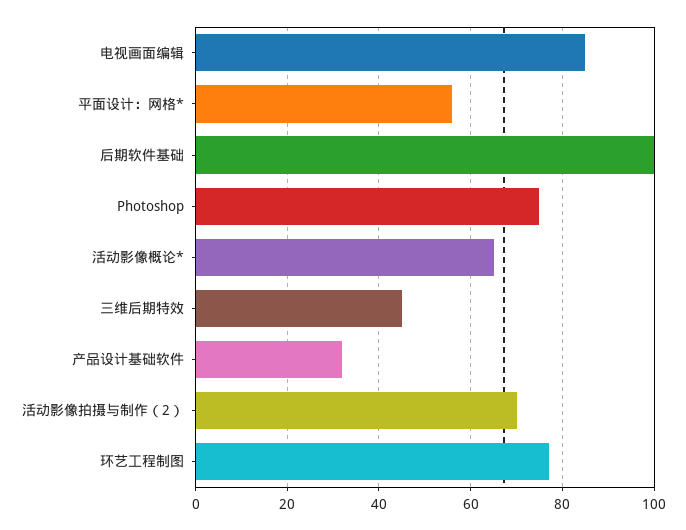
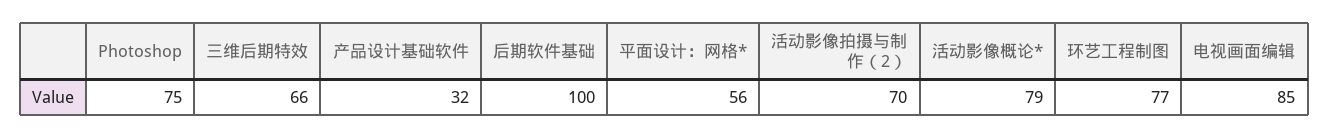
  {
    "电视画面编辑": 85,
    "平面设计：网格*": 56,
    "后期软件基础": 100,
    "Photoshop": 75,
-   "活动影像概论*": 65,
+   "活动影像概论*": 79,
-   "三维后期特效": 45,
+   "三维后期特效": 66,
    "产品设计基础软件": 32,
    "活动影像拍摄与制作（2）": 70,
    "环艺工程制图": 77
  }

